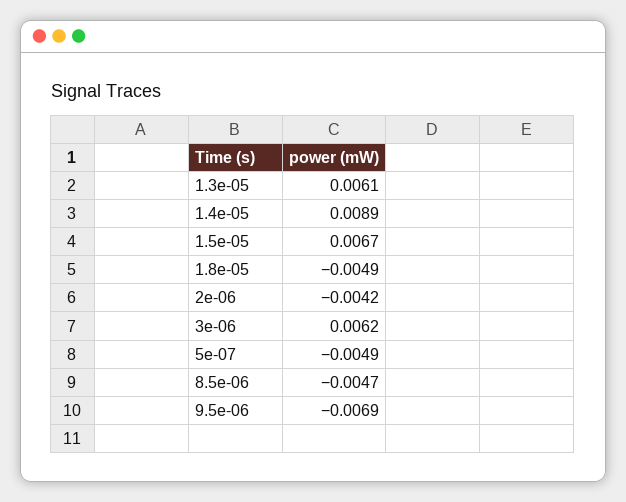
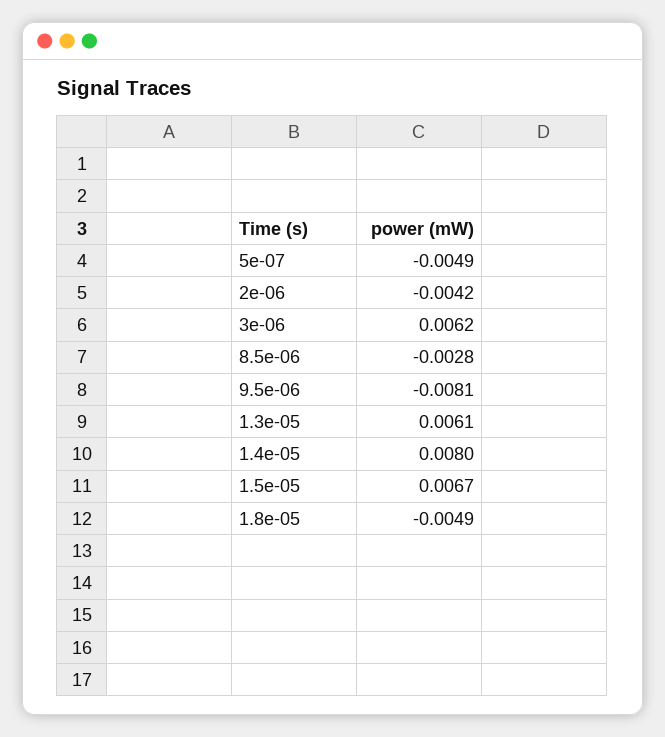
  {
    "1.3e-05": 0.0061,
-   "1.4e-05": 0.0089,
+   "1.4e-05": 0.008,
    "1.5e-05": 0.0067,
    "1.8e-05": -0.0049,
    "2e-06": -0.0042,
    "3e-06": 0.0062,
    "5e-07": -0.0049,
-   "8.5e-06": -0.0047,
+   "8.5e-06": -0.0028,
-   "9.5e-06": -0.0069
+   "9.5e-06": -0.0081
  }

